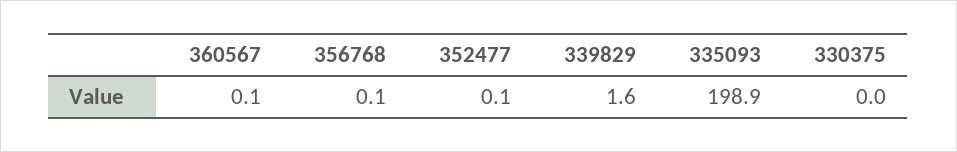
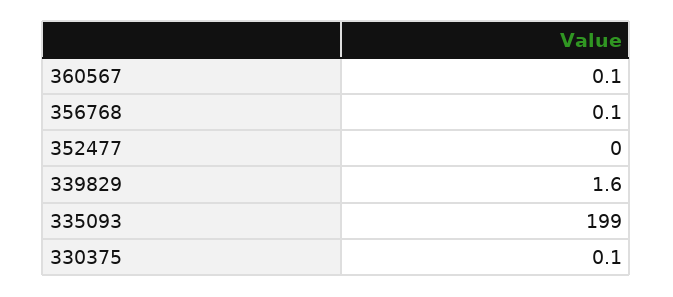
  {
    "360567": 0.1,
    "356768": 0.1,
-   "352477": 0.1,
+   "352477": 0,
    "339829": 1.6,
-   "335093": 198.9,
+   "335093": 199,
-   "330375": 0
+   "330375": 0.1
  }

